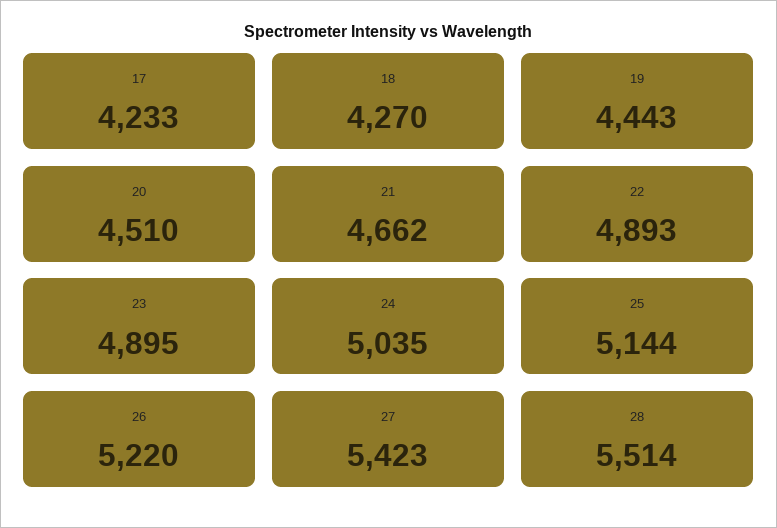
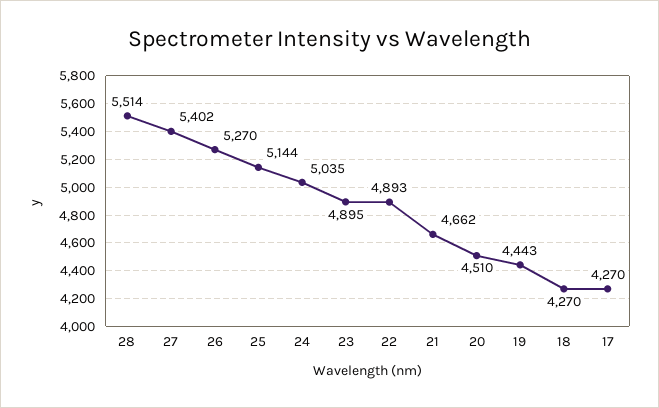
  {
-   "17": 4233,
+   "17": 4270,
    "18": 4270,
    "19": 4443,
    "20": 4510,
    "21": 4662,
    "22": 4893,
    "23": 4895,
    "24": 5035,
    "25": 5144,
-   "26": 5220,
+   "26": 5270,
-   "27": 5423,
+   "27": 5402,
    "28": 5514
  }

